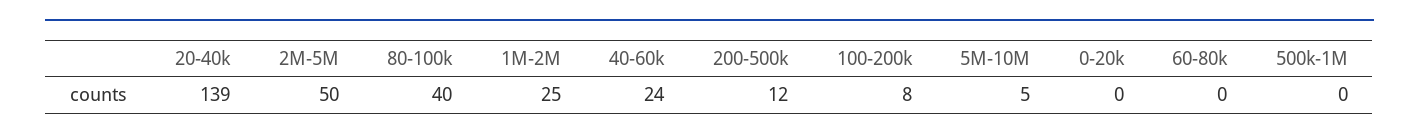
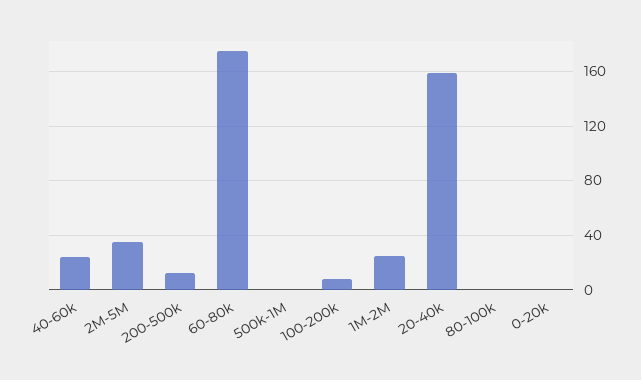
  {
-   "20-40k": 139,
+   "20-40k": 160,
-   "2M-5M": 50,
+   "2M-5M": 35,
-   "80-100k": 40,
+   "80-100k": 0,
    "1M-2M": 25,
    "40-60k": 24,
    "200-500k": 12,
    "100-200k": 8,
-   "5M-10M": 5,
    "0-20k": 0,
-   "60-80k": 0,
+   "60-80k": 175,
    "500k-1M": 0
  }

